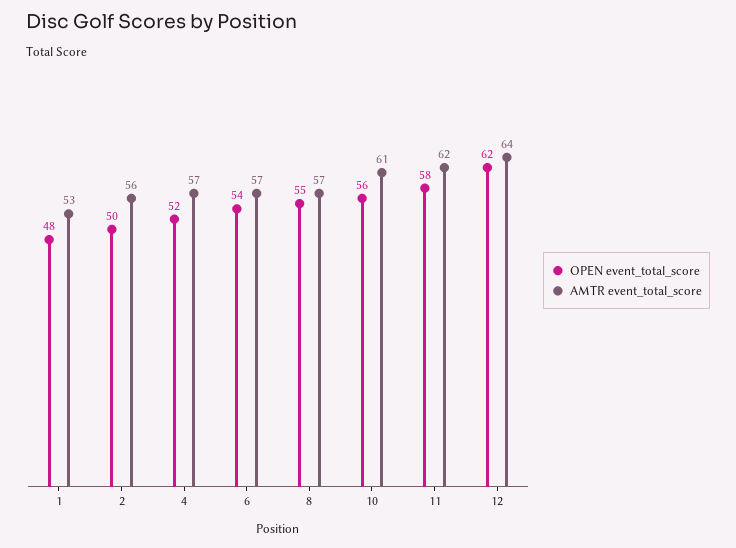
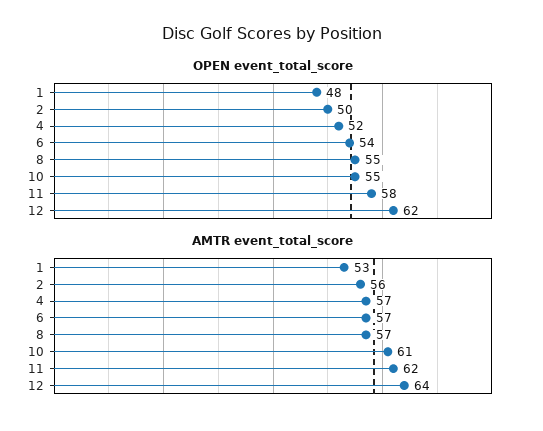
  {
    "OPEN event_total_score": {
      "1": 48,
      "2": 50,
      "4": 52,
      "6": 54,
      "8": 55,
-     "10": 56,
+     "10": 55,
      "11": 58,
      "12": 62
    },
    "AMTR event_total_score": {
      "1": 53,
      "2": 56,
      "4": 57,
      "6": 57,
      "8": 57,
      "10": 61,
      "11": 62,
      "12": 64
    }
  }

